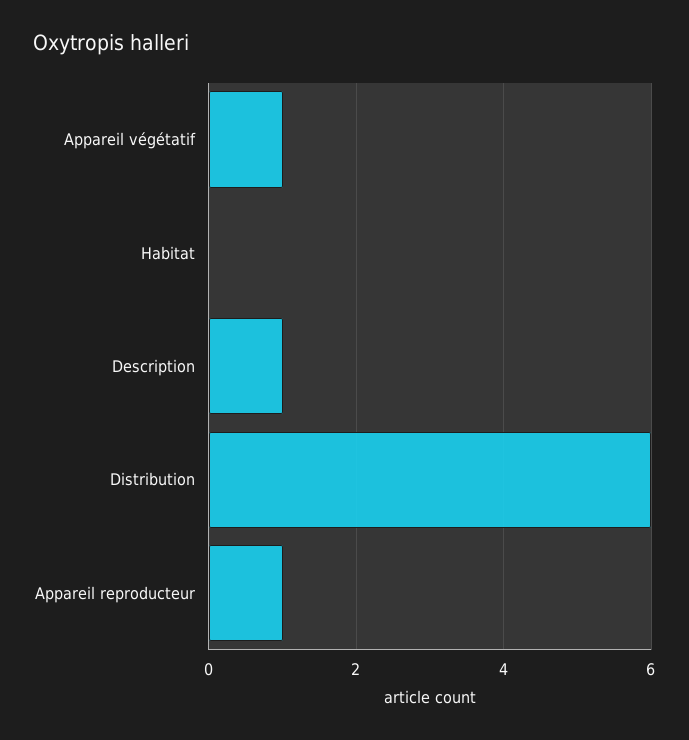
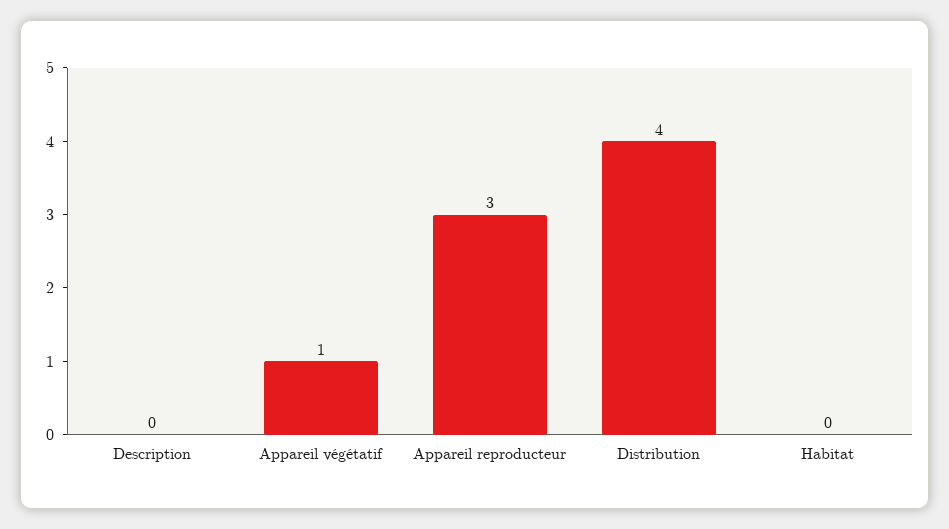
  {
    "Appareil végétatif": 1,
    "Habitat": 0,
-   "Description": 1,
+   "Description": 0,
-   "Distribution": 6,
+   "Distribution": 4,
-   "Appareil reproducteur": 1
+   "Appareil reproducteur": 3
  }

